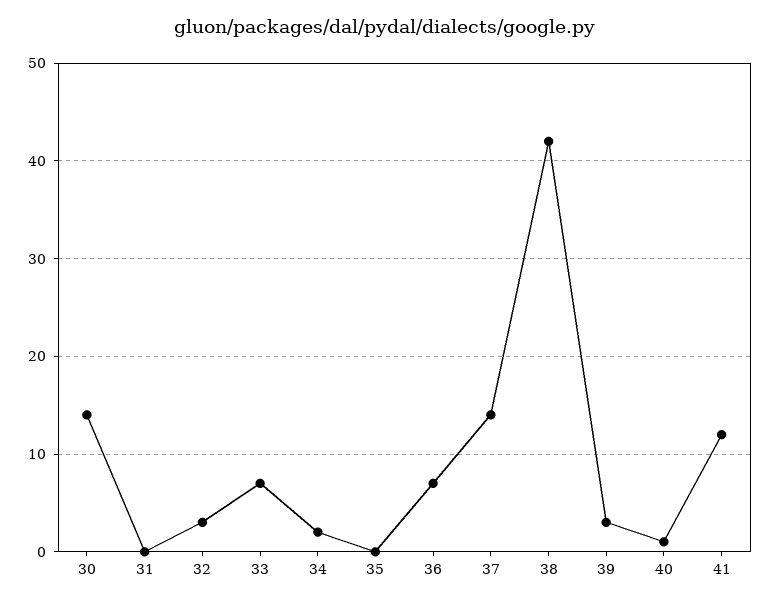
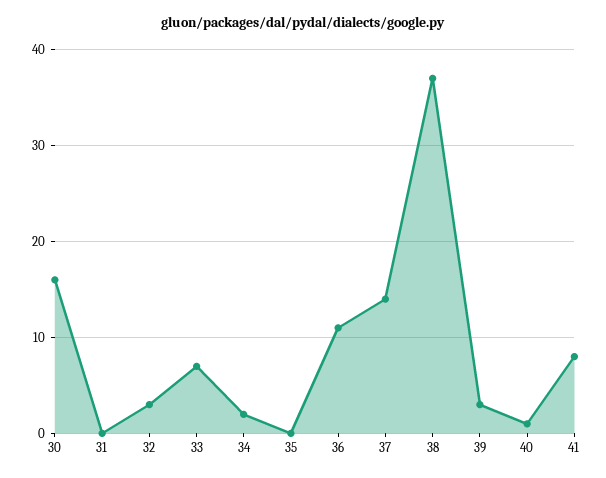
  {
-   "30": 14,
+   "30": 16,
    "31": 0,
    "32": 3,
    "33": 7,
    "34": 2,
    "35": 0,
-   "36": 7,
+   "36": 11,
    "37": 14,
-   "38": 42,
+   "38": 37,
    "39": 3,
    "40": 1,
-   "41": 12
+   "41": 8
  }

